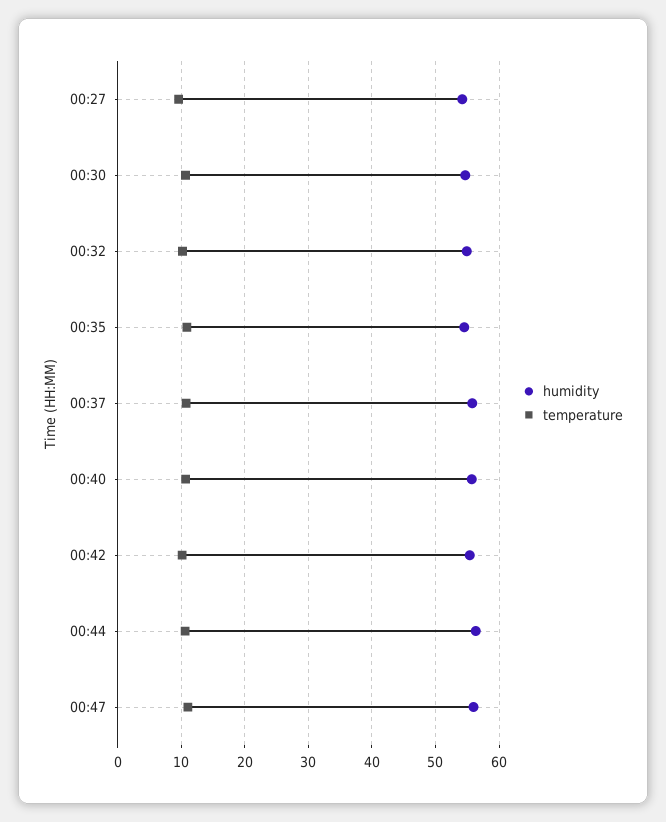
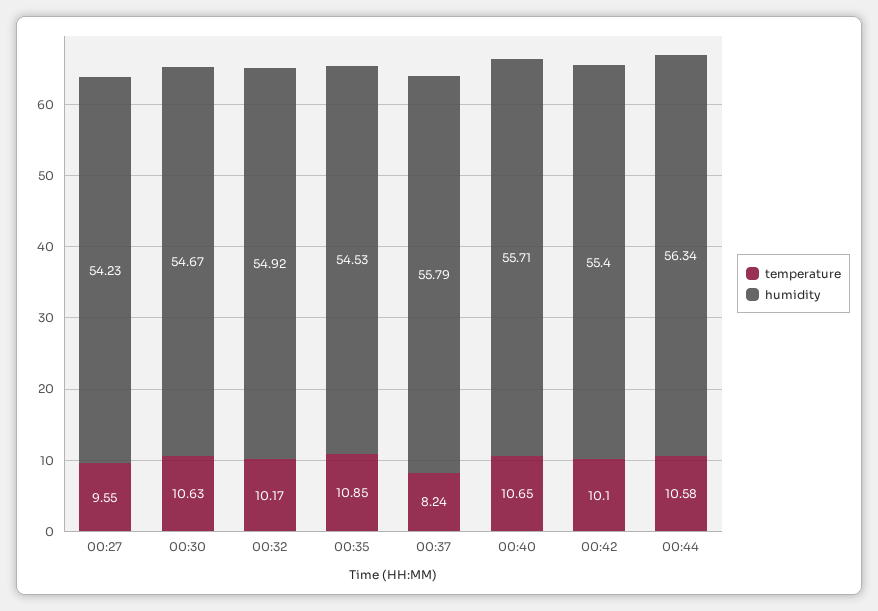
  {
    "humidity": {
      "00:27": 54.23,
      "00:30": 54.67,
      "00:32": 54.92,
      "00:35": 54.53,
      "00:37": 55.79,
      "00:40": 55.71,
      "00:42": 55.4,
-     "00:44": 56.34,
+     "00:44": 56.34
-     "00:47": 56
    },
    "temperature": {
      "00:27": 9.55,
      "00:30": 10.63,
      "00:32": 10.17,
      "00:35": 10.85,
-     "00:37": 11,
+     "00:37": 8.24,
      "00:40": 10.65,
      "00:42": 10.1,
-     "00:44": 10.58,
+     "00:44": 10.58
-     "00:47": 11
    }
  }

